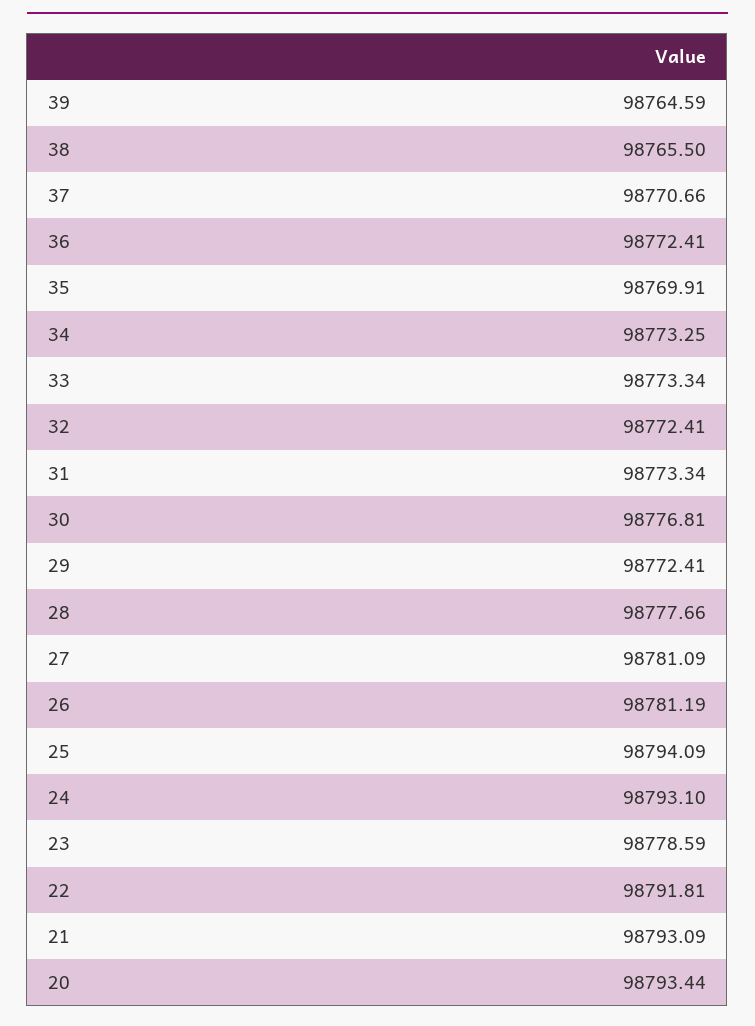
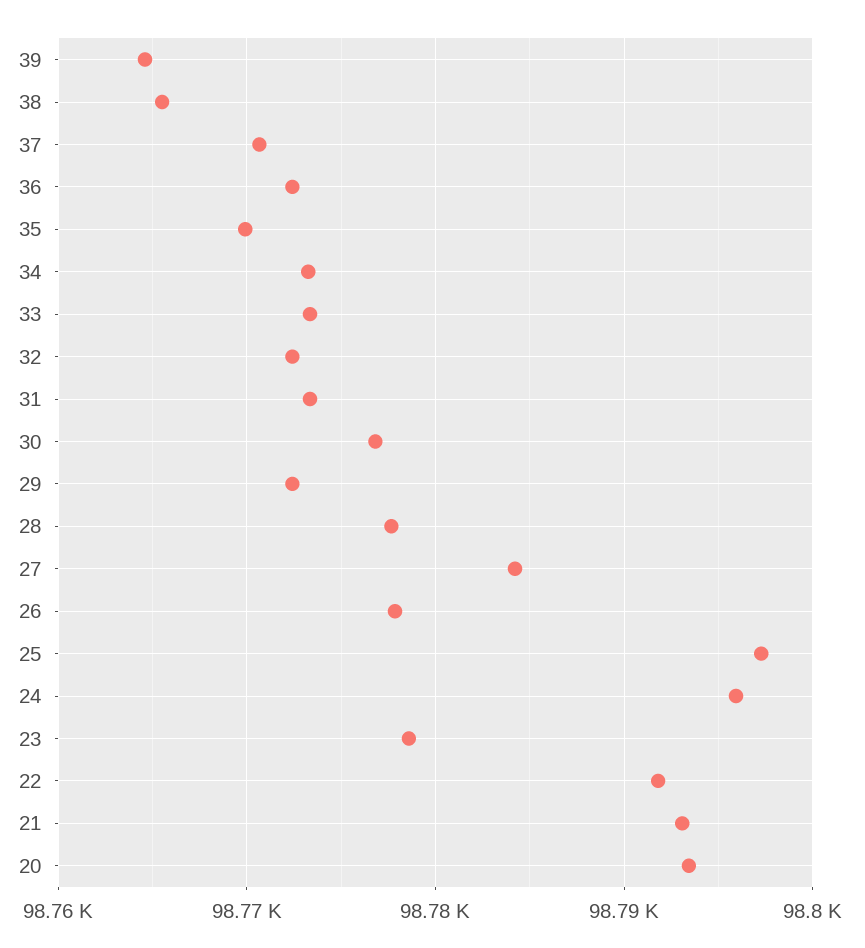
  {
    "39": 98764.59,
    "38": 98765.5,
    "37": 98770.66,
    "36": 98772.41,
    "35": 98769.91,
    "34": 98773.25,
    "33": 98773.34,
    "32": 98772.41,
    "31": 98773.34,
    "30": 98776.81,
    "29": 98772.41,
    "28": 98777.66,
-   "27": 98781.09,
+   "27": 98784,
-   "26": 98781.19,
+   "26": 98778,
-   "25": 98794.09,
+   "25": 98797,
-   "24": 98793.1,
+   "24": 98796,
    "23": 98778.59,
    "22": 98791.81,
    "21": 98793.09,
    "20": 98793.44
  }

